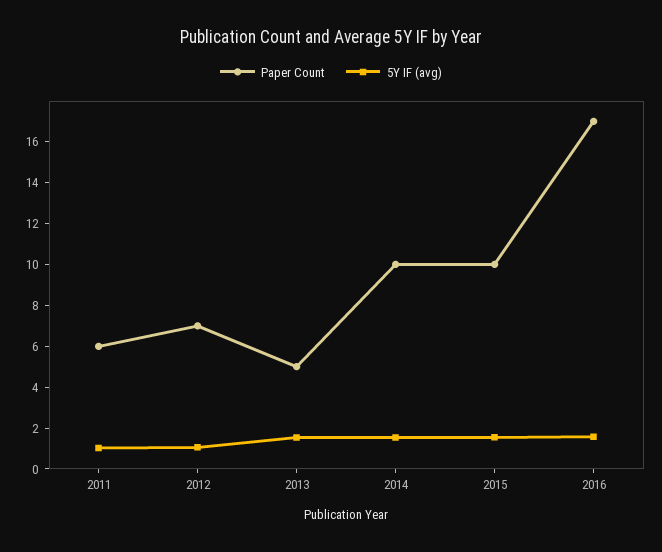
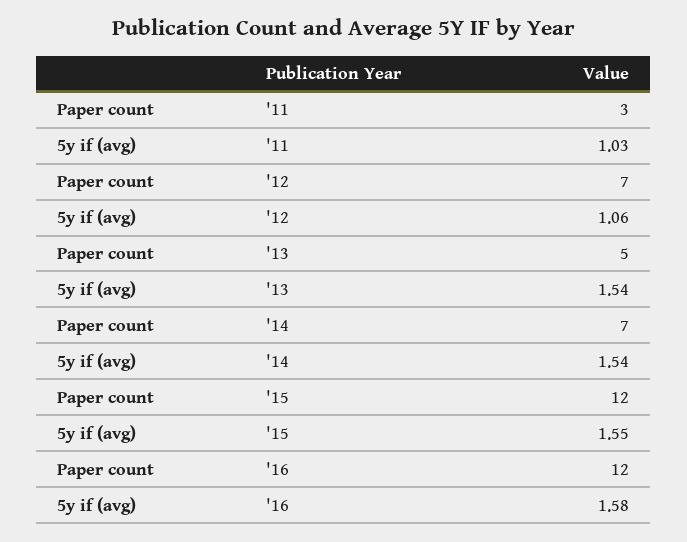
  {
    "Paper Count": {
-     "2011": 6,
+     "2011": 3,
      "2012": 7,
      "2013": 5,
-     "2014": 10,
+     "2014": 7,
-     "2015": 10,
+     "2015": 12,
-     "2016": 17
+     "2016": 12
    },
    "5Y IF (avg)": {
      "2011": 1.03,
      "2012": 1.06,
      "2013": 1.54,
      "2014": 1.54,
      "2015": 1.55,
      "2016": 1.58
    }
  }

